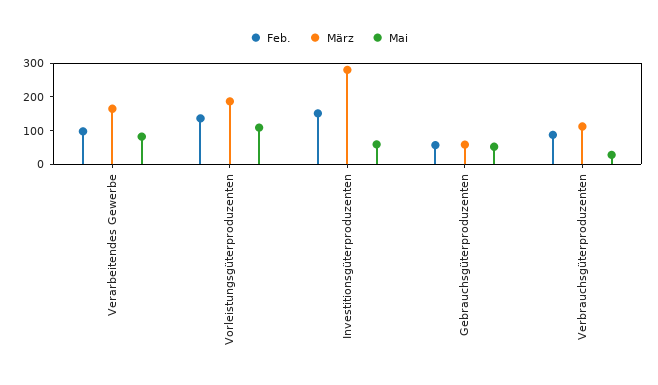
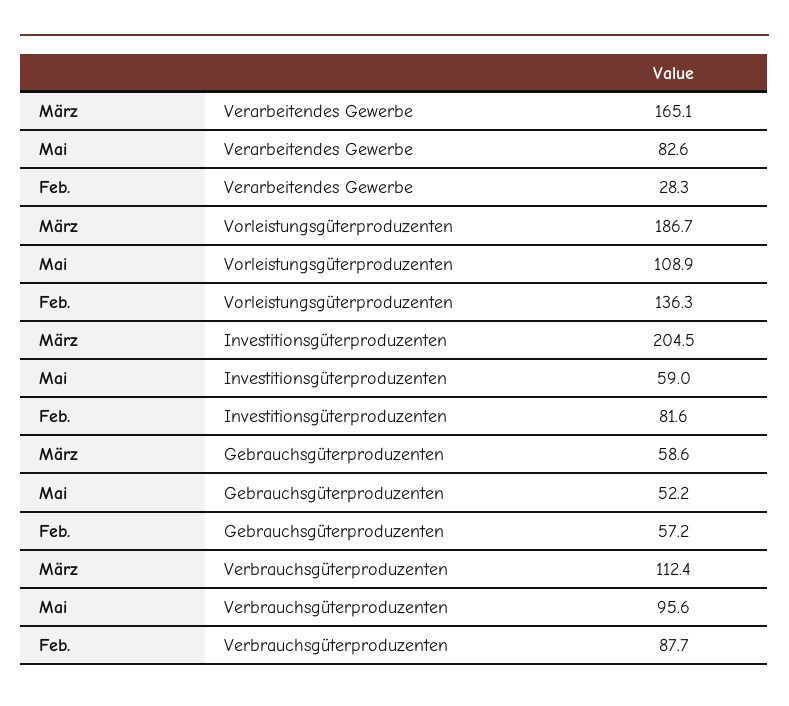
  {
    "Feb.": {
-     "Verarbeitendes Gewerbe": 100,
+     "Verarbeitendes Gewerbe": 28.3,
      "Vorleistungsgüterproduzenten": 136.3,
-     "Investitionsgüterproduzenten": 150,
+     "Investitionsgüterproduzenten": 81.6,
      "Gebrauchsgüterproduzenten": 57.2,
      "Verbrauchsgüterproduzenten": 87.7
    },
    "März": {
      "Verarbeitendes Gewerbe": 165.1,
      "Vorleistungsgüterproduzenten": 186.7,
-     "Investitionsgüterproduzenten": 275,
+     "Investitionsgüterproduzenten": 204.5,
      "Gebrauchsgüterproduzenten": 58.6,
      "Verbrauchsgüterproduzenten": 112.4
    },
    "Mai": {
      "Verarbeitendes Gewerbe": 82.6,
      "Vorleistungsgüterproduzenten": 108.9,
      "Investitionsgüterproduzenten": 59,
      "Gebrauchsgüterproduzenten": 52.2,
-     "Verbrauchsgüterproduzenten": 25
+     "Verbrauchsgüterproduzenten": 95.6
    }
  }

